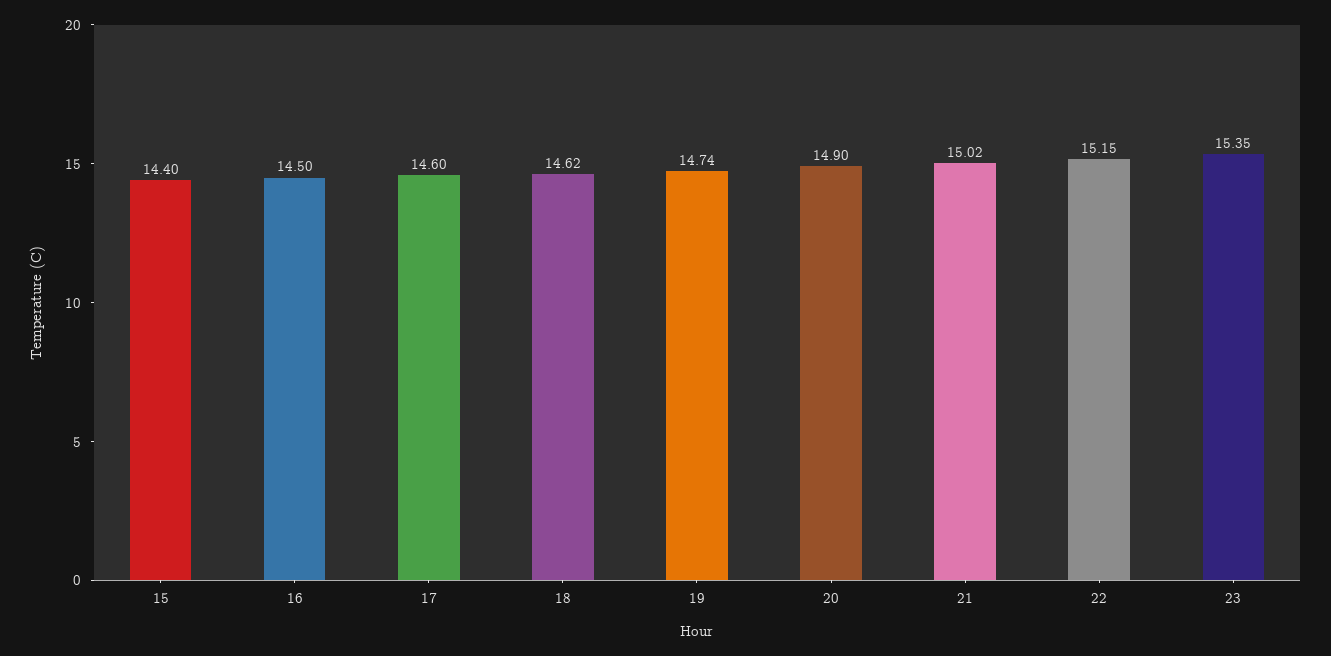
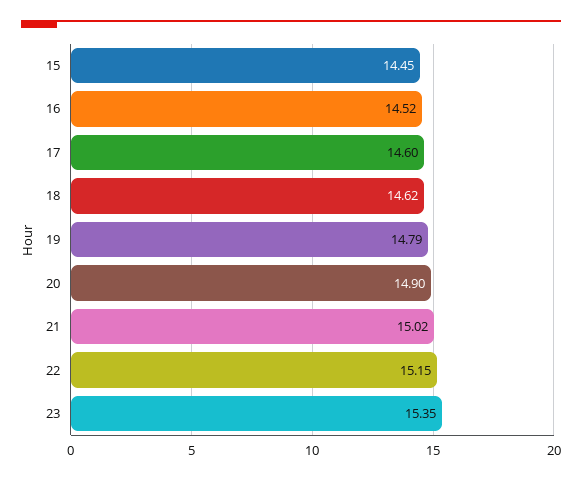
  {
-   "15": 14.4,
+   "15": 14.45,
-   "16": 14.5,
+   "16": 14.52,
    "17": 14.6,
    "18": 14.62,
-   "19": 14.74,
+   "19": 14.79,
    "20": 14.9,
    "21": 15.02,
    "22": 15.15,
    "23": 15.35
  }

